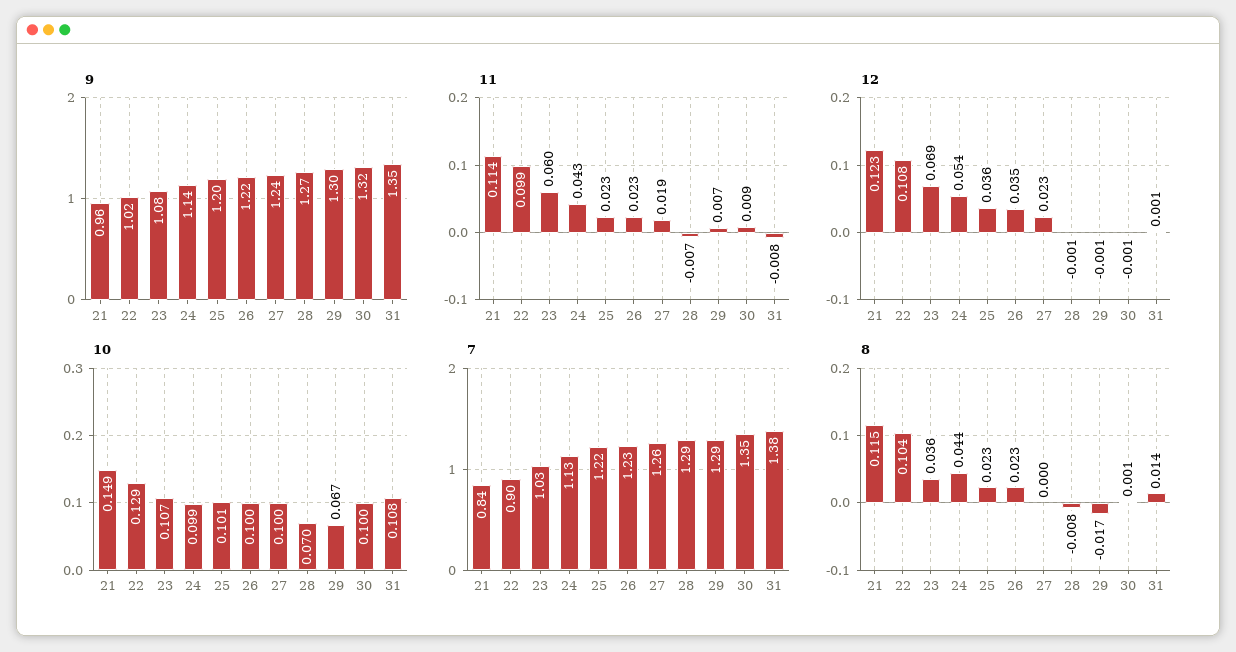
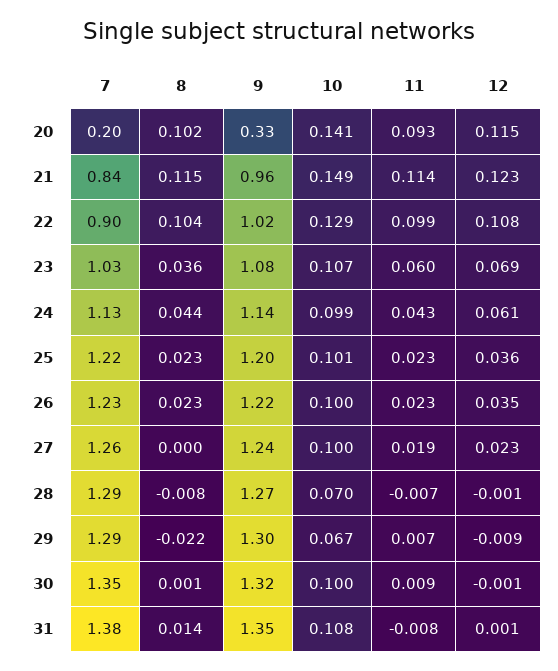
  {
    "9": {
      "21": 0.96,
      "22": 1.02,
      "23": 1.08,
      "24": 1.14,
      "25": 1.2,
      "26": 1.22,
      "27": 1.24,
      "28": 1.27,
      "29": 1.3,
      "30": 1.32,
-     "31": 1.35
+     "31": 1.35,
+     "20": 0.33
    },
    "11": {
      "21": 0.114,
      "22": 0.099,
      "23": 0.06,
      "24": 0.043,
      "25": 0.023,
      "26": 0.023,
      "27": 0.019,
      "28": -0.007,
      "29": 0.007,
      "30": 0.009,
-     "31": -0.008
+     "31": -0.008,
+     "20": 0.093
    },
    "12": {
      "21": 0.123,
      "22": 0.108,
      "23": 0.069,
-     "24": 0.054,
+     "24": 0.061,
      "25": 0.036,
      "26": 0.035,
      "27": 0.023,
      "28": -0.001,
-     "29": -0.001,
+     "29": -0.009,
      "30": -0.001,
-     "31": 0.001
+     "31": 0.001,
+     "20": 0.115
    },
    "10": {
      "21": 0.149,
      "22": 0.129,
      "23": 0.107,
      "24": 0.099,
      "25": 0.101,
      "26": 0.1,
      "27": 0.1,
      "28": 0.07,
      "29": 0.067,
      "30": 0.1,
-     "31": 0.108
+     "31": 0.108,
+     "20": 0.141
    },
    "7": {
      "21": 0.84,
      "22": 0.9,
      "23": 1.03,
      "24": 1.13,
      "25": 1.22,
      "26": 1.23,
      "27": 1.26,
      "28": 1.29,
      "29": 1.29,
      "30": 1.35,
-     "31": 1.38
+     "31": 1.38,
+     "20": 0.2
    },
    "8": {
      "21": 0.115,
      "22": 0.104,
      "23": 0.036,
      "24": 0.044,
      "25": 0.023,
      "26": 0.023,
      "27": 0,
      "28": -0.008,
-     "29": -0.017,
+     "29": -0.022,
      "30": 0.001,
-     "31": 0.014
+     "31": 0.014,
+     "20": 0.102
    }
  }

